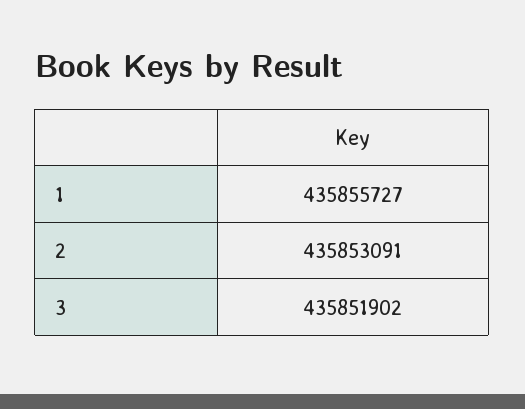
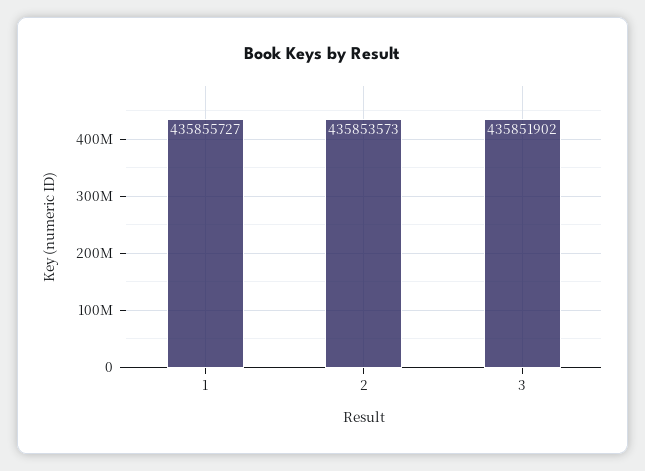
  {
    "1": 435855727,
-   "2": 435853091,
+   "2": 435853573,
    "3": 435851902
  }

